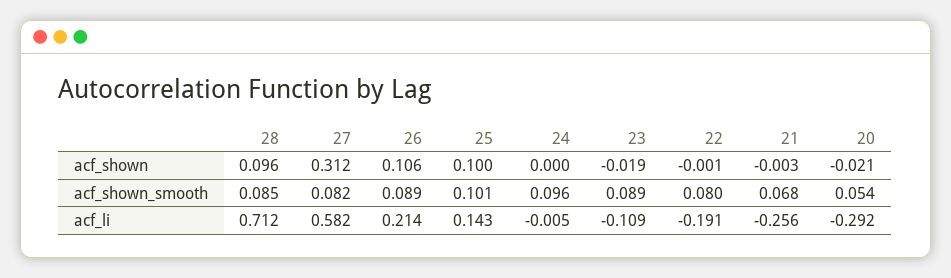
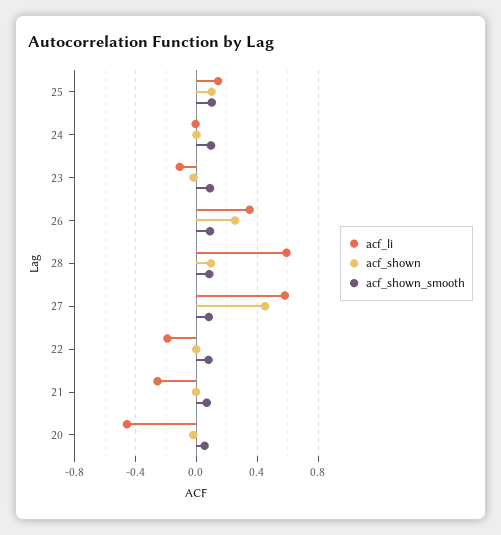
  {
    "acf_shown": {
      "28": 0.096,
-     "27": 0.312,
+     "27": 0.45,
-     "26": 0.106,
+     "26": 0.25,
      "25": 0.1,
      "24": 0,
      "23": -0.019,
      "22": -0.001,
      "21": -0.003,
      "20": -0.021
    },
    "acf_shown_smooth": {
      "28": 0.085,
      "27": 0.082,
      "26": 0.089,
      "25": 0.101,
      "24": 0.096,
      "23": 0.089,
      "22": 0.08,
      "21": 0.068,
      "20": 0.054
    },
    "acf_li": {
-     "28": 0.712,
+     "28": 0.6,
      "27": 0.582,
-     "26": 0.214,
+     "26": 0.35,
      "25": 0.143,
      "24": -0.005,
      "23": -0.109,
      "22": -0.191,
      "21": -0.256,
-     "20": -0.292
+     "20": -0.45
    }
  }

